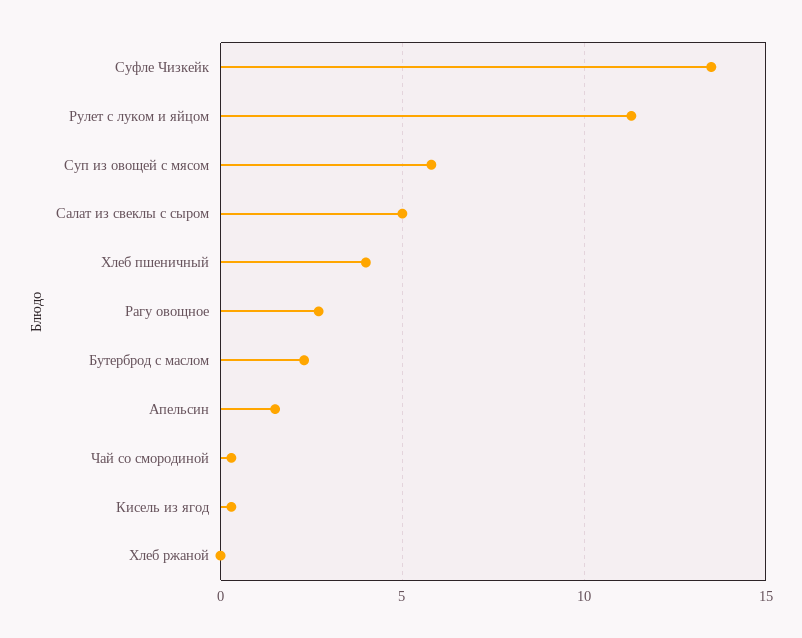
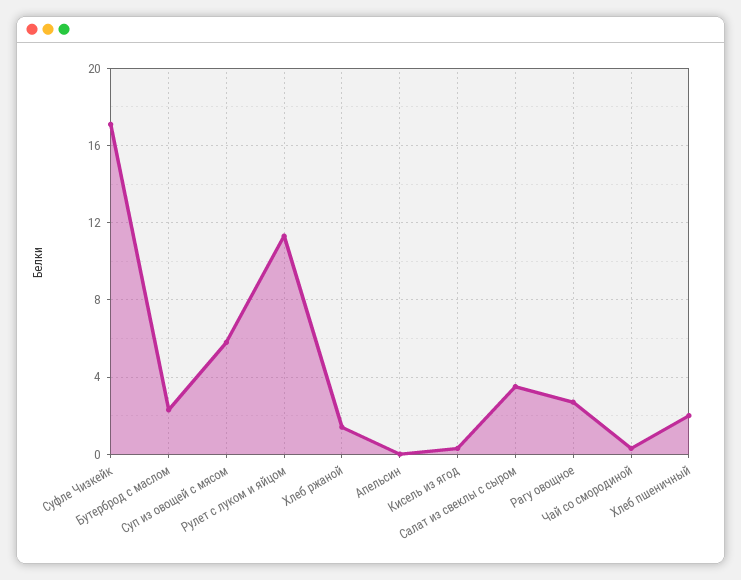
  {
-   "Суфле Чизкейк": 13.5,
+   "Суфле Чизкейк": 17,
    "Рулет с луком и яйцом": 11.5,
    "Суп из овощей с мясом": 6,
-   "Салат из свеклы с сыром": 5,
+   "Салат из свеклы с сыром": 3.5,
-   "Хлеб пшеничный": 4,
+   "Хлеб пшеничный": 2,
    "Рагу овощное": 2.5,
    "Бутерброд с маслом": 2.5,
-   "Апельсин": 1.5,
+   "Апельсин": 0,
    "Чай со смородиной": 0.5,
    "Кисель из ягод": 0.5,
-   "Хлеб ржаной": 0
+   "Хлеб ржаной": 1.5
  }

